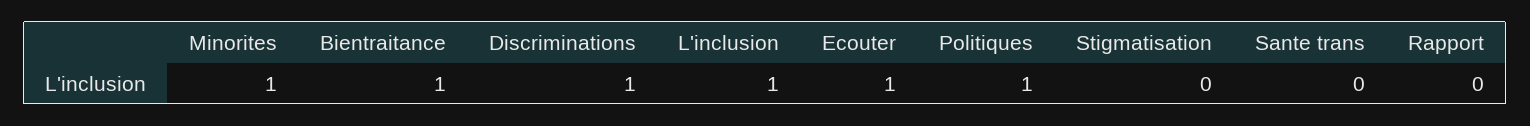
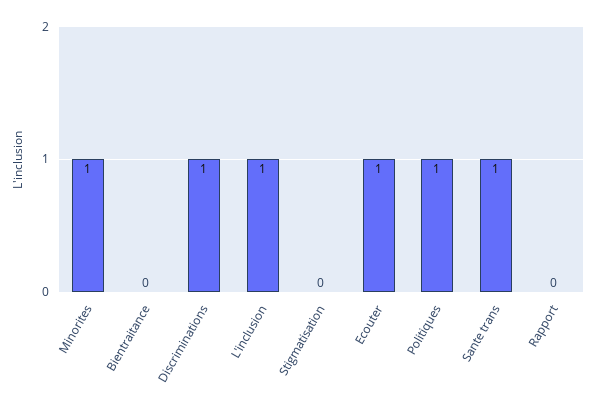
  {
    "Minorites": 1,
-   "Bientraitance": 1,
+   "Bientraitance": 0,
    "Discriminations": 1,
    "L'inclusion": 1,
    "Ecouter": 1,
    "Politiques": 1,
    "Stigmatisation": 0,
-   "Sante trans": 0,
+   "Sante trans": 1,
    "Rapport": 0
  }

